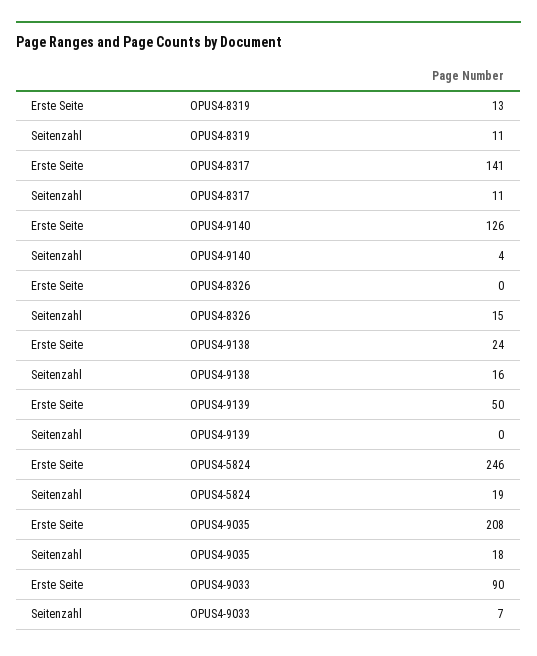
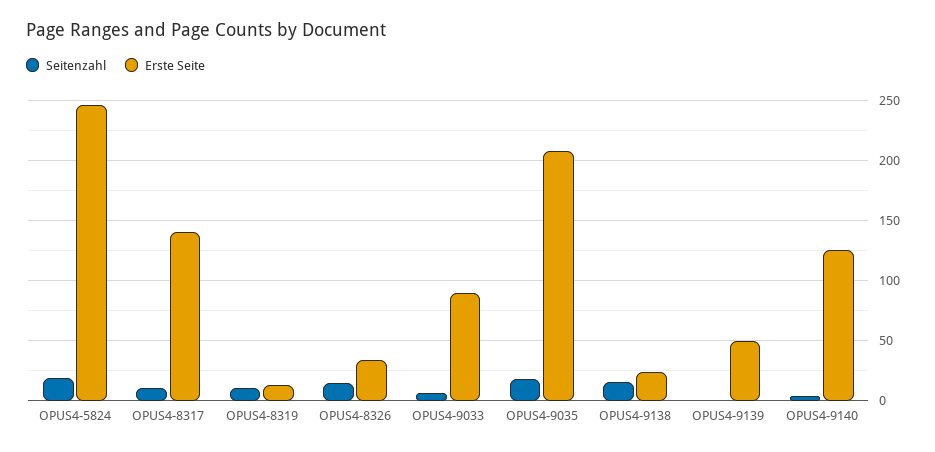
  {
    "Erste Seite": {
      "OPUS4-8319": 13,
      "OPUS4-8317": 141,
      "OPUS4-9140": 126,
-     "OPUS4-8326": 0,
+     "OPUS4-8326": 35,
      "OPUS4-9138": 24,
      "OPUS4-9139": 50,
      "OPUS4-5824": 246,
      "OPUS4-9035": 208,
      "OPUS4-9033": 90
    },
    "Seitenzahl": {
      "OPUS4-8319": 11,
      "OPUS4-8317": 11,
      "OPUS4-9140": 4,
      "OPUS4-8326": 15,
      "OPUS4-9138": 16,
      "OPUS4-9139": 0,
      "OPUS4-5824": 19,
      "OPUS4-9035": 18,
      "OPUS4-9033": 7
    }
  }

